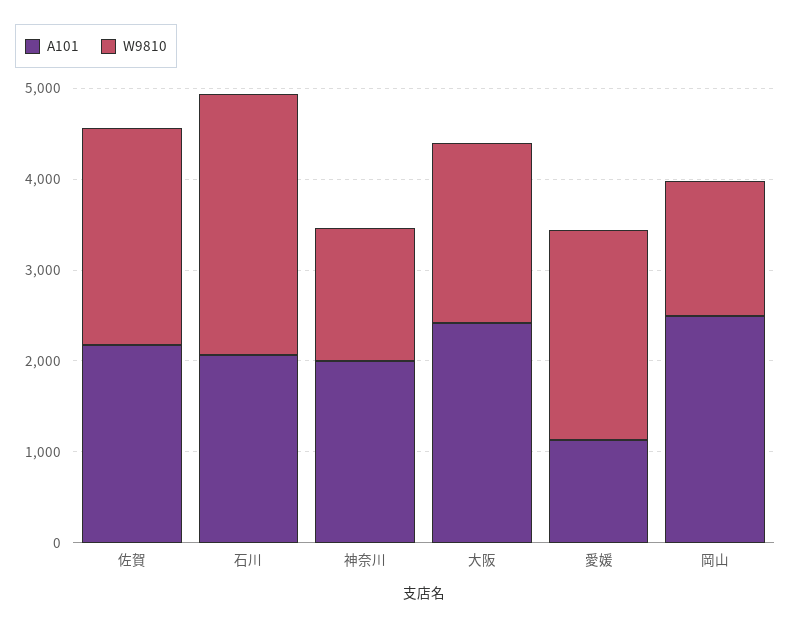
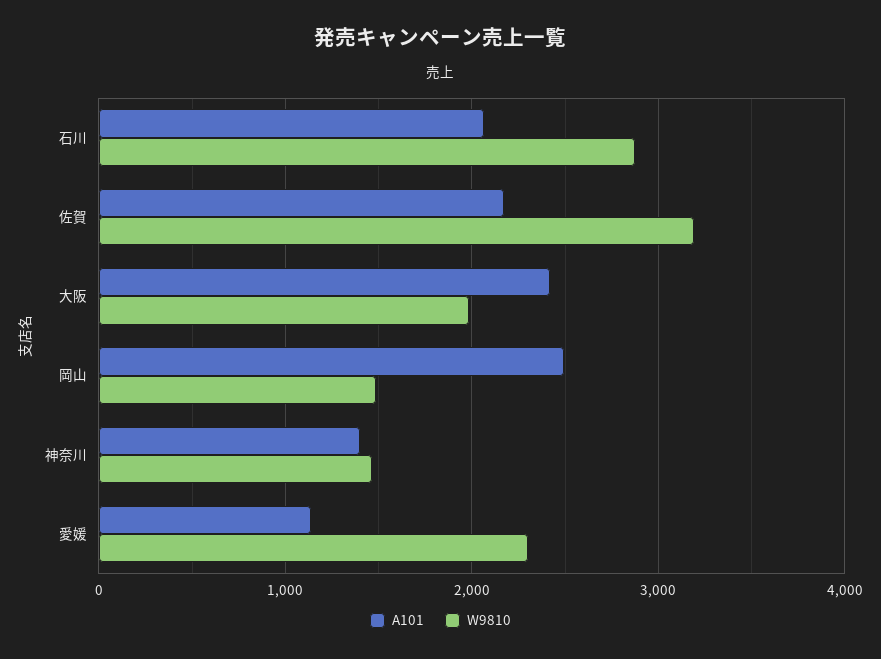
  {
    "A101": {
      "佐賀": 2200,
      "石川": 2100,
-     "神奈川": 2000,
+     "神奈川": 1400,
      "大阪": 2400,
      "愛媛": 1100,
      "岡山": 2500
    },
    "W9810": {
-     "佐賀": 2400,
+     "佐賀": 3200,
      "石川": 2900,
      "神奈川": 1500,
      "大阪": 2000,
      "愛媛": 2300,
      "岡山": 1500
    }
  }

